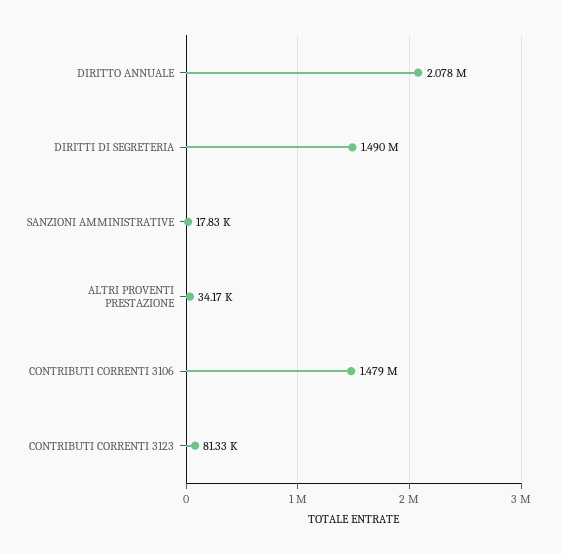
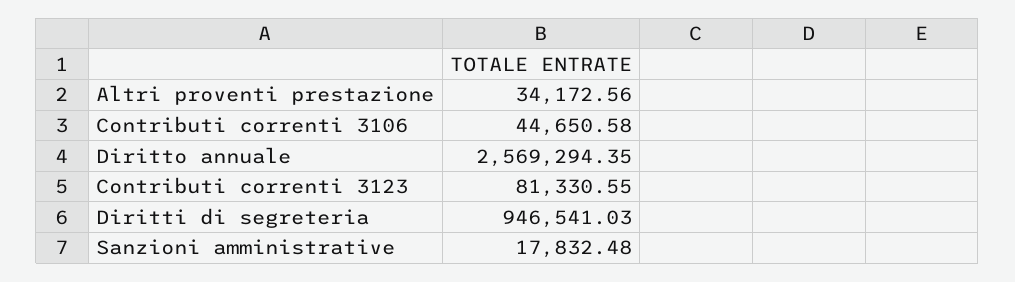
  {
-   "DIRITTO ANNUALE": 2078000,
+   "DIRITTO ANNUALE": 2569294.35,
-   "DIRITTI DI SEGRETERIA": 1490000,
+   "DIRITTI DI SEGRETERIA": 946541.03,
    "SANZIONI AMMINISTRATIVE": 17832.48,
    "ALTRI PROVENTI PRESTAZIONE": 34172.56,
-   "CONTRIBUTI CORRENTI 3106": 1479000,
+   "CONTRIBUTI CORRENTI 3106": 44650.58,
    "CONTRIBUTI CORRENTI 3123": 81330.55
  }

